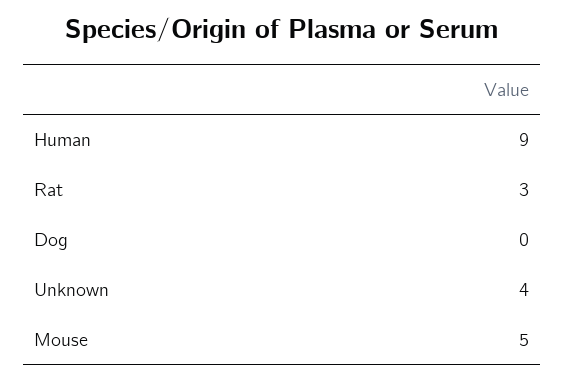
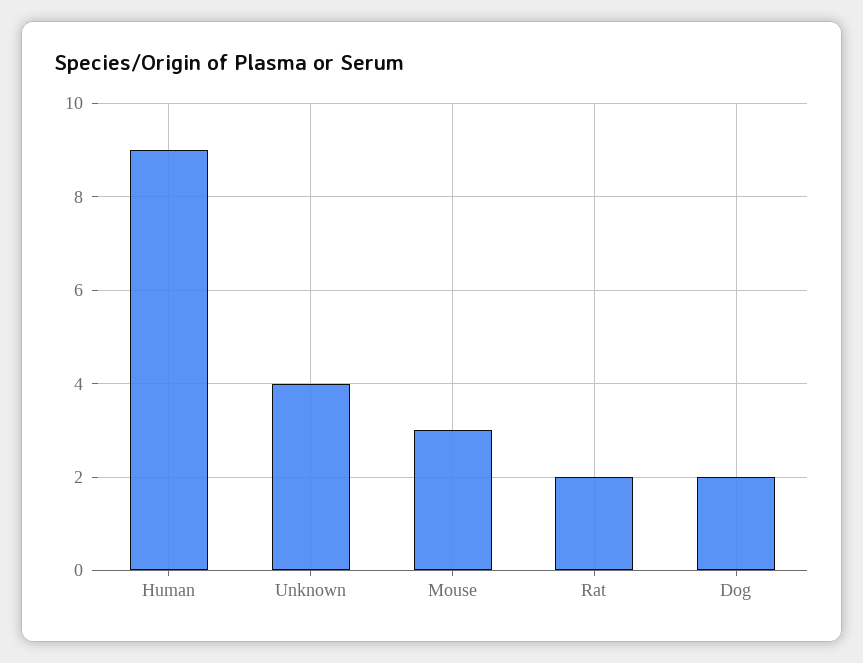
  {
    "Human": 9,
-   "Rat": 3,
+   "Rat": 2,
-   "Dog": 0,
+   "Dog": 2,
    "Unknown": 4,
-   "Mouse": 5
+   "Mouse": 3
  }

